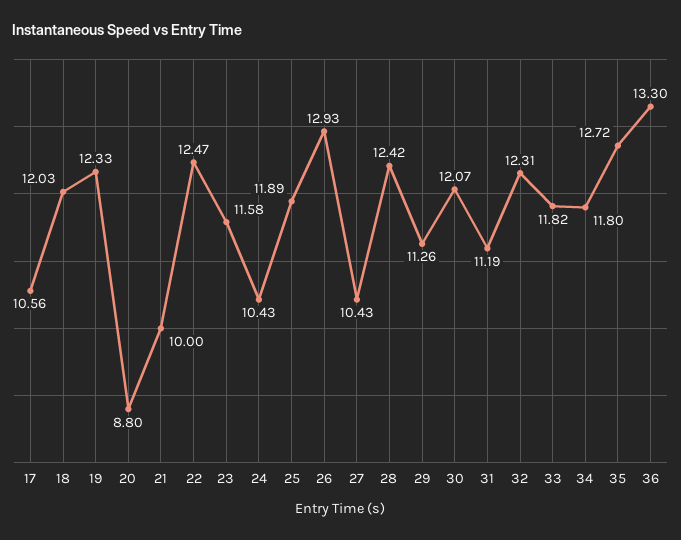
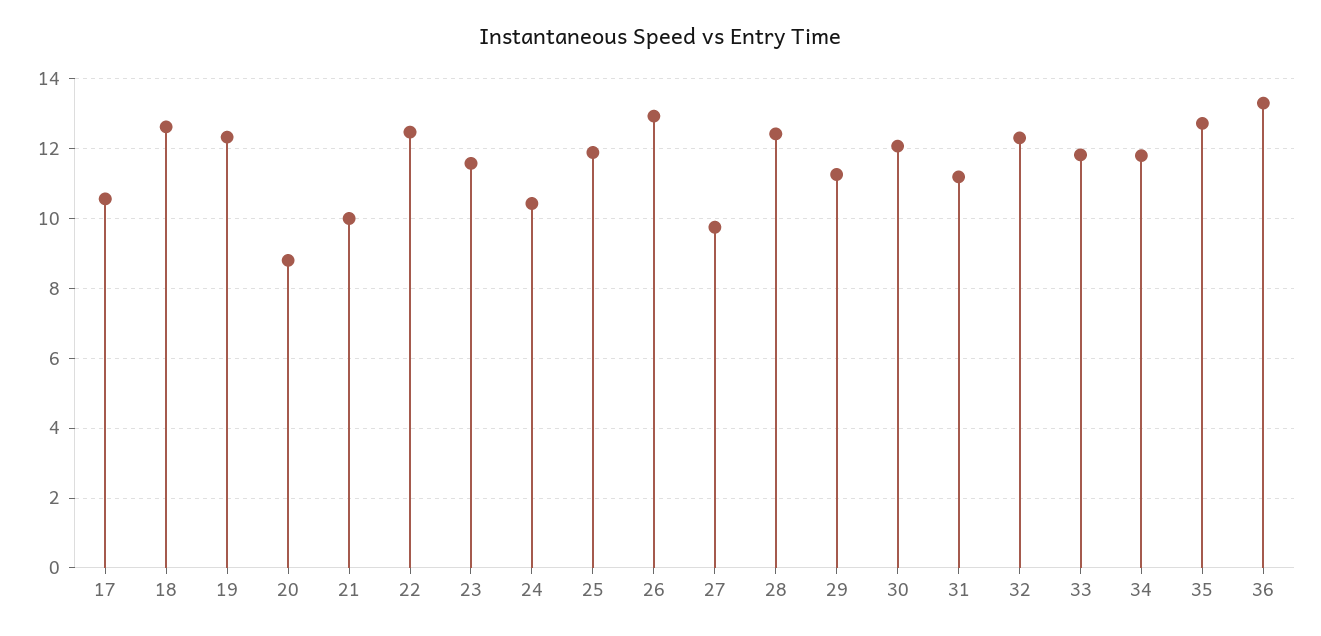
  {
    "17": 10.56,
-   "18": 12.03,
+   "18": 12.6,
    "19": 12.33,
    "20": 8.8,
    "21": 10,
    "22": 12.47,
    "23": 11.58,
    "24": 10.43,
    "25": 11.89,
    "26": 12.93,
-   "27": 10.43,
+   "27": 9.8,
    "28": 12.42,
    "29": 11.26,
    "30": 12.07,
    "31": 11.19,
    "32": 12.31,
    "33": 11.82,
    "34": 11.8,
    "35": 12.72,
    "36": 13.3
  }

